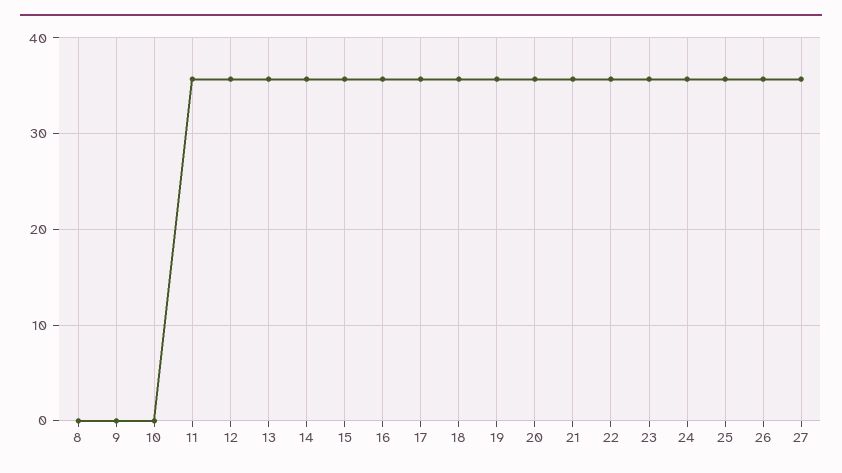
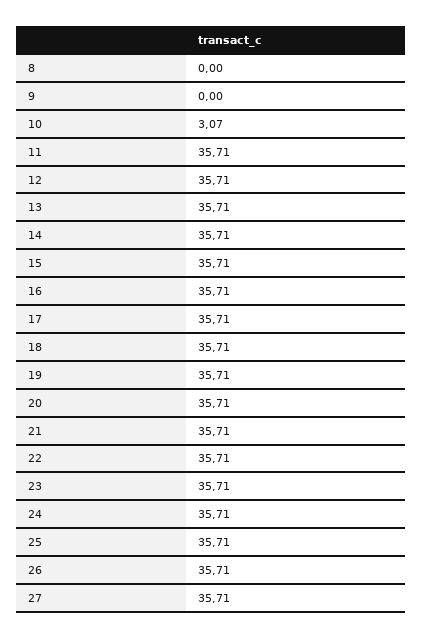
  {
    "8": 0,
    "9": 0,
-   "10": 0,
+   "10": 3.07,
    "11": 35.71,
    "12": 35.71,
    "13": 35.71,
    "14": 35.71,
    "15": 35.71,
    "16": 35.71,
    "17": 35.71,
    "18": 35.71,
    "19": 35.71,
    "20": 35.71,
    "21": 35.71,
    "22": 35.71,
    "23": 35.71,
    "24": 35.71,
    "25": 35.71,
    "26": 35.71,
    "27": 35.71
  }

